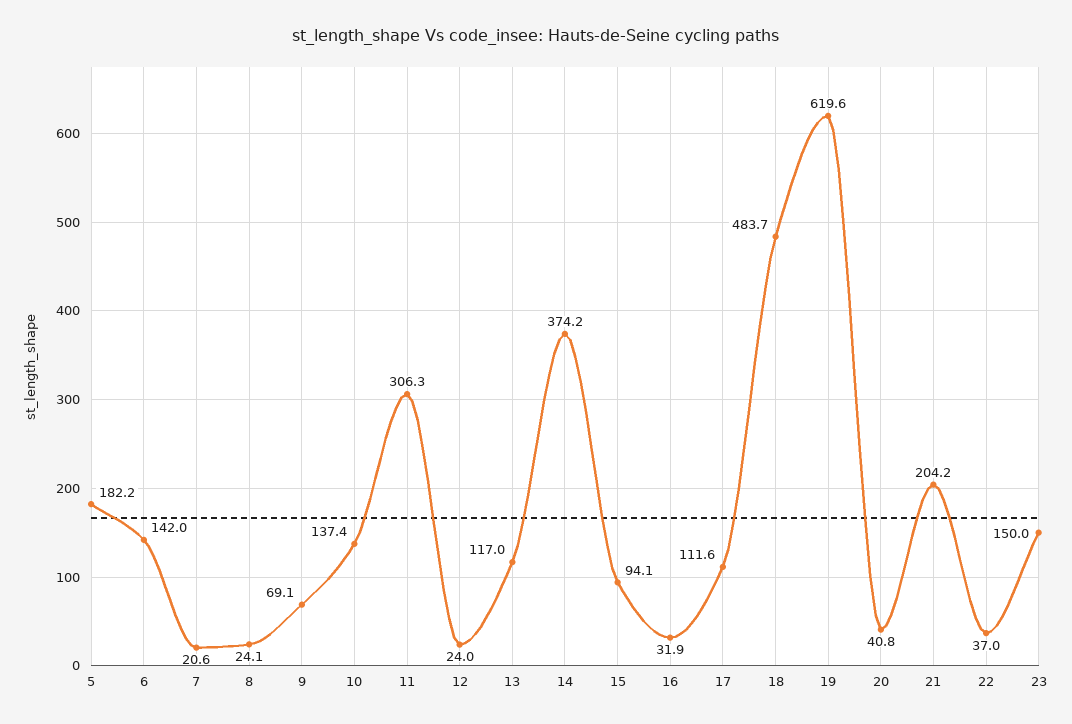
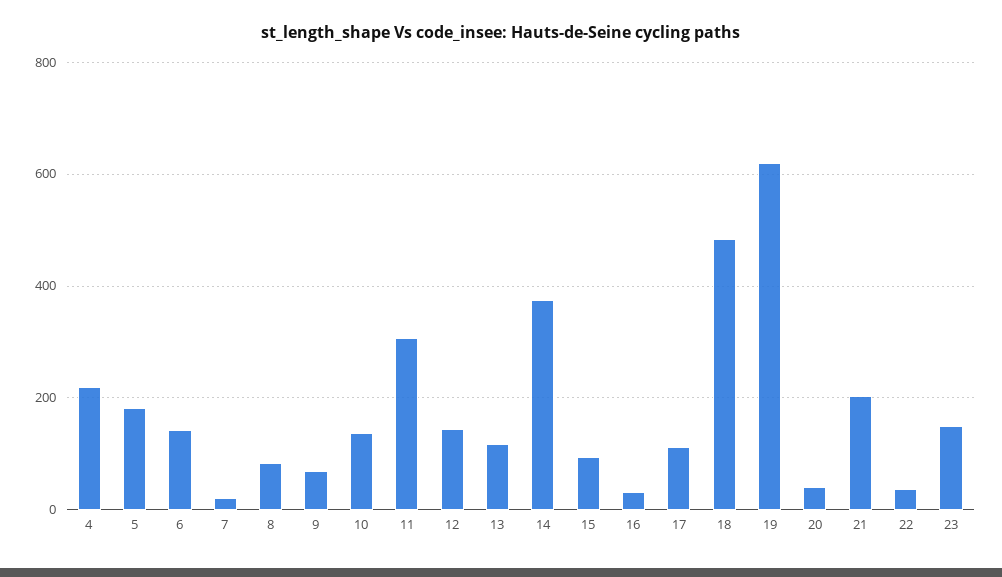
  {
    "5": 182.2,
    "6": 142,
    "7": 20.6,
-   "8": 24.1,
+   "8": 80,
    "9": 69.1,
    "10": 137.4,
    "11": 306.3,
-   "12": 24,
+   "12": 140,
    "13": 117,
    "14": 374.2,
    "15": 94.1,
    "16": 31.9,
    "17": 111.6,
    "18": 483.7,
    "19": 619.6,
    "20": 40.8,
    "21": 204.2,
    "22": 37,
-   "23": 150
+   "23": 150,
+   "4": 220
  }

